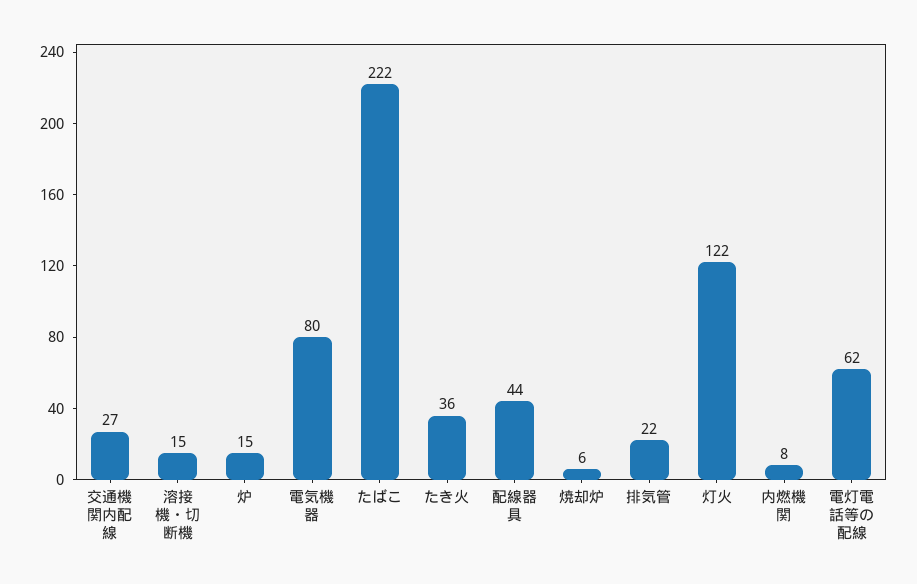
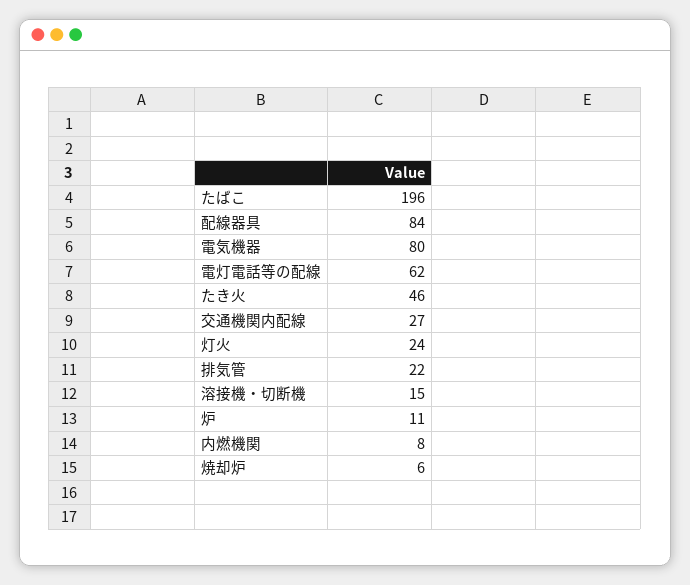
  {
    "交通機関内配線": 27,
    "溶接機・切断機": 15,
-   "炉": 15,
+   "炉": 11,
    "電気機器": 80,
-   "たばこ": 222,
+   "たばこ": 196,
-   "たき火": 36,
+   "たき火": 46,
-   "配線器具": 44,
+   "配線器具": 84,
    "焼却炉": 6,
    "排気管": 22,
-   "灯火": 122,
+   "灯火": 24,
    "内燃機関": 8,
    "電灯電話等の配線": 62
  }

